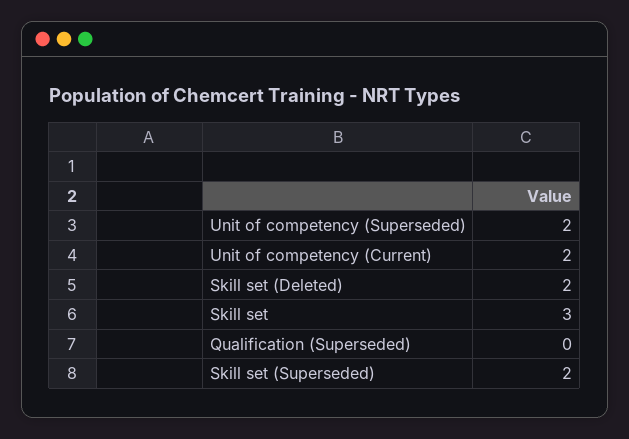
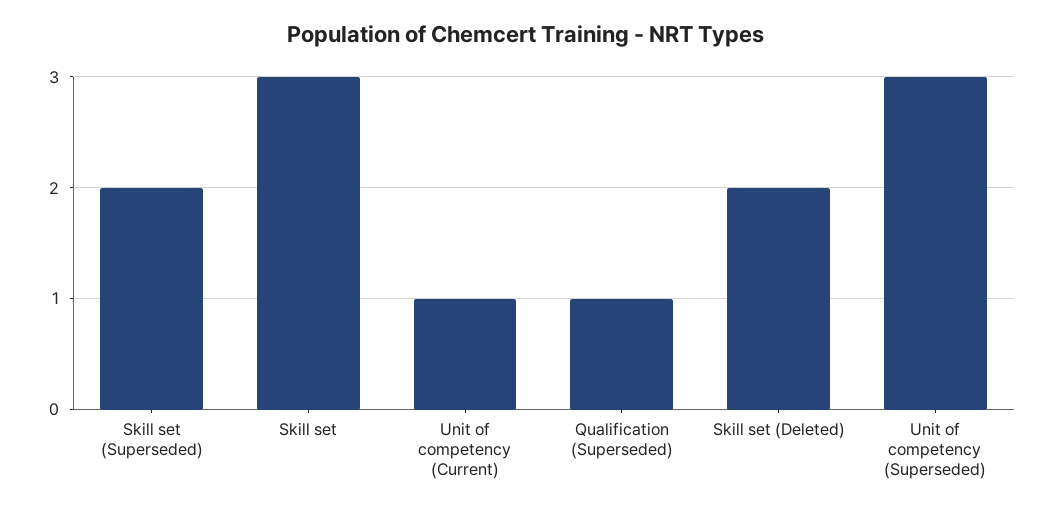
  {
-   "Unit of competency (Superseded)": 2,
+   "Unit of competency (Superseded)": 3,
-   "Unit of competency (Current)": 2,
+   "Unit of competency (Current)": 1,
    "Skill set (Deleted)": 2,
    "Skill set": 3,
-   "Qualification (Superseded)": 0,
+   "Qualification (Superseded)": 1,
    "Skill set (Superseded)": 2
  }

